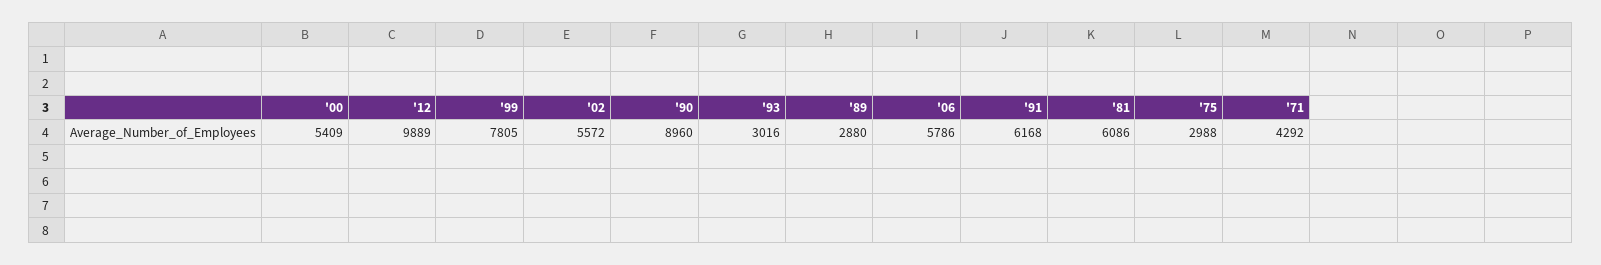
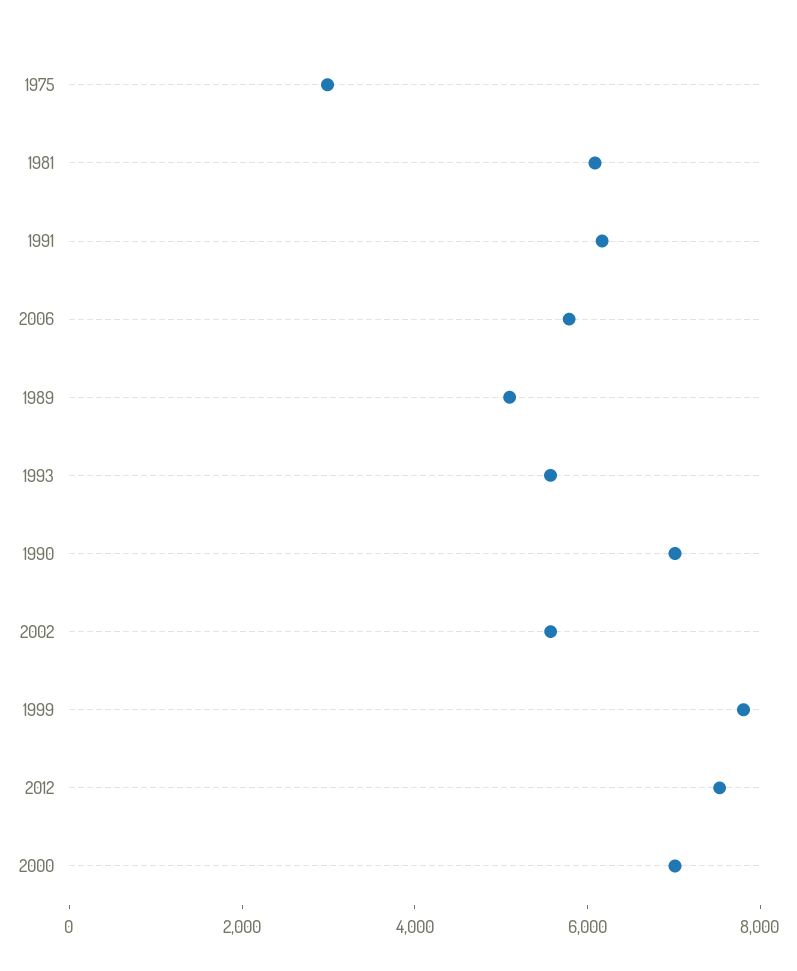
  {
-   "'00": 5409,
+   "'00": 7000,
-   "'12": 9889,
+   "'12": 7500,
    "'99": 7805,
    "'02": 5572,
-   "'90": 8960,
+   "'90": 7000,
-   "'93": 3016,
+   "'93": 5500,
-   "'89": 2880,
+   "'89": 5000,
    "'06": 5786,
    "'91": 6168,
    "'81": 6086,
-   "'75": 2988,
+   "'75": 2988
-   "'71": 4292
  }

